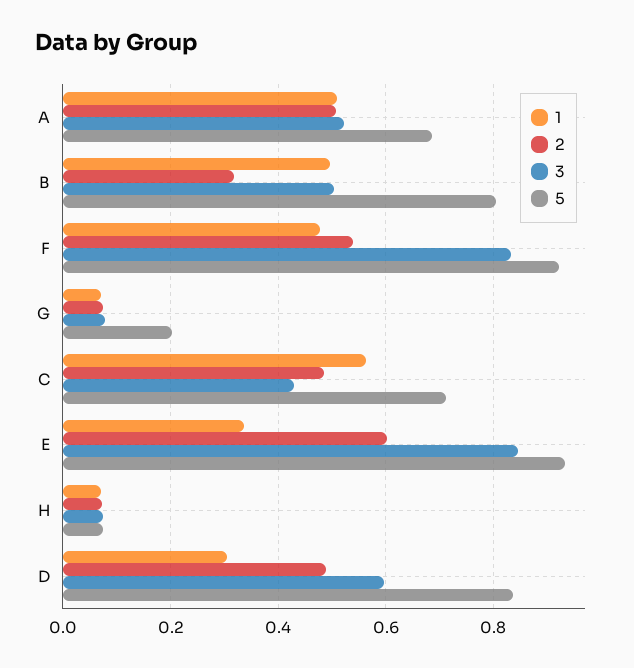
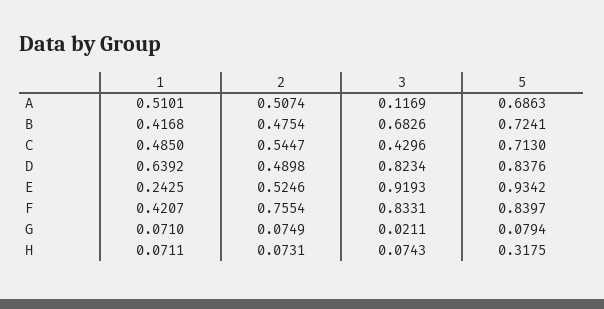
  {
    "1": {
      "A": 0.5101,
-     "B": 0.5,
+     "B": 0.4168,
-     "F": 0.48,
+     "F": 0.4207,
      "G": 0.071,
-     "C": 0.56,
+     "C": 0.485,
-     "E": 0.34,
+     "E": 0.2425,
      "H": 0.0711,
-     "D": 0.3
+     "D": 0.6392
    },
    "2": {
      "A": 0.5074,
-     "B": 0.32,
+     "B": 0.4754,
-     "F": 0.54,
+     "F": 0.7554,
      "G": 0.0749,
-     "C": 0.48,
+     "C": 0.5447,
-     "E": 0.6,
+     "E": 0.5246,
      "H": 0.0731,
      "D": 0.4898
    },
    "3": {
-     "A": 0.52,
+     "A": 0.1169,
-     "B": 0.5,
+     "B": 0.6826,
      "F": 0.8331,
-     "G": 0.08,
+     "G": 0.0211,
      "C": 0.4296,
-     "E": 0.84,
+     "E": 0.9193,
      "H": 0.0743,
-     "D": 0.6
+     "D": 0.8234
    },
    "5": {
      "A": 0.6863,
-     "B": 0.8,
+     "B": 0.7241,
-     "F": 0.92,
+     "F": 0.8397,
-     "G": 0.2,
+     "G": 0.0794,
      "C": 0.713,
      "E": 0.9342,
-     "H": 0.08,
+     "H": 0.3175,
      "D": 0.8376
    }
  }

